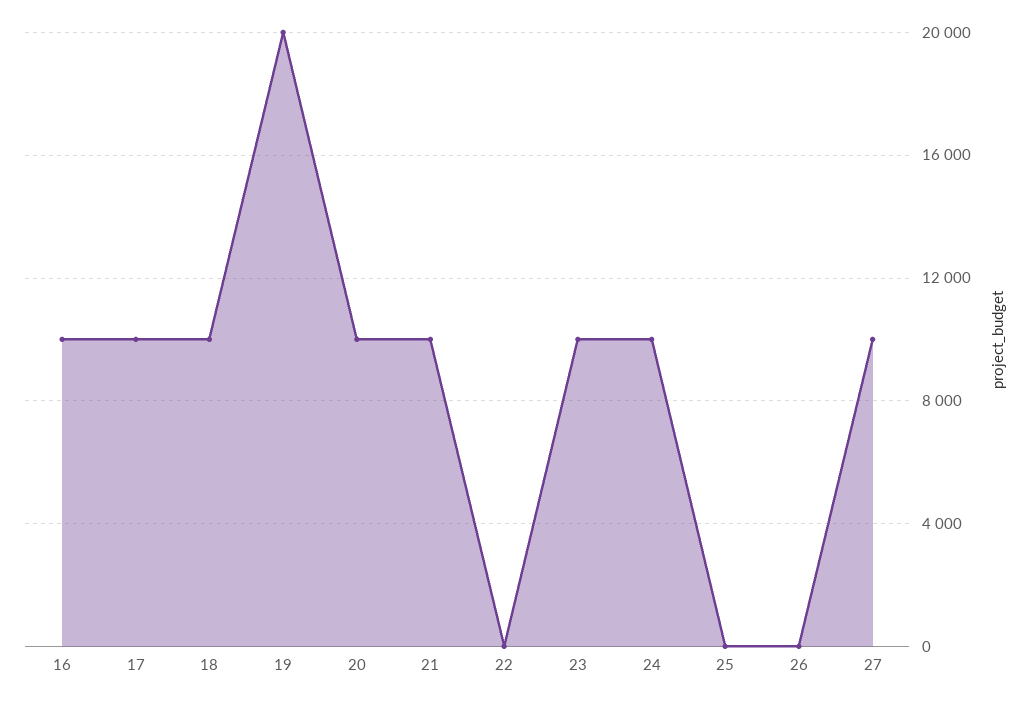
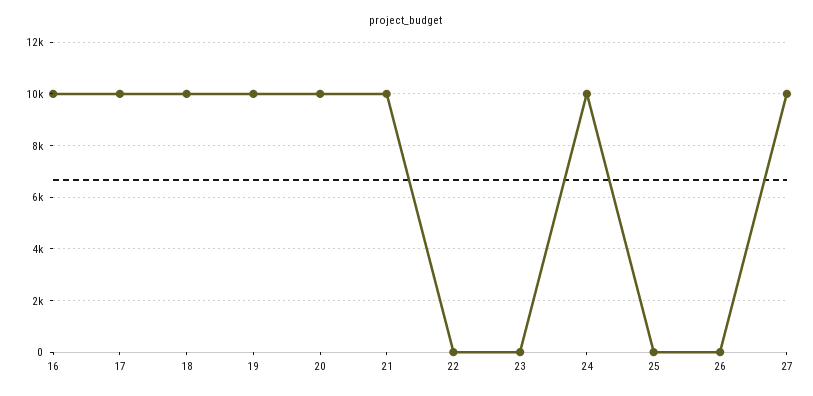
  {
    "16": 10000,
    "17": 10000,
    "18": 10000,
-   "19": 20000,
+   "19": 10000,
    "20": 10000,
    "21": 10000,
    "22": 0,
-   "23": 10000,
+   "23": 0,
    "24": 10000,
    "25": 0,
    "26": 0,
    "27": 10000
  }

